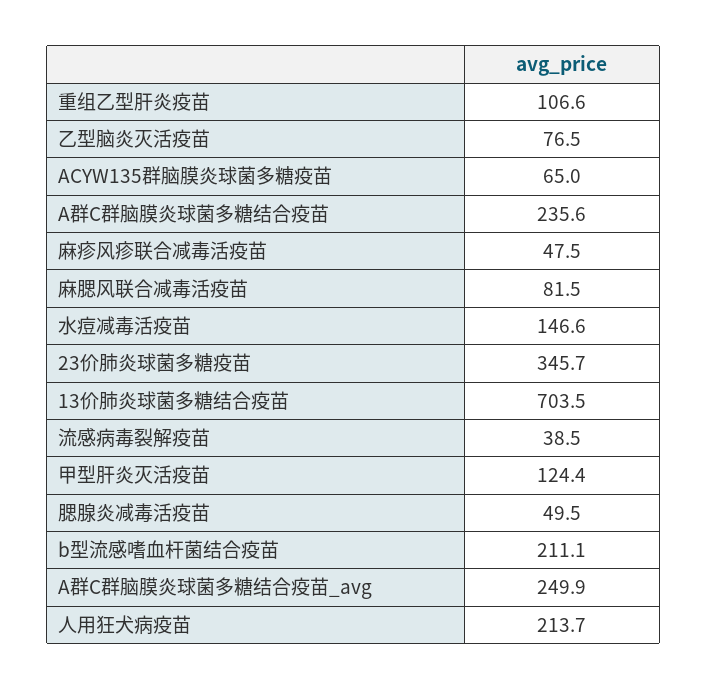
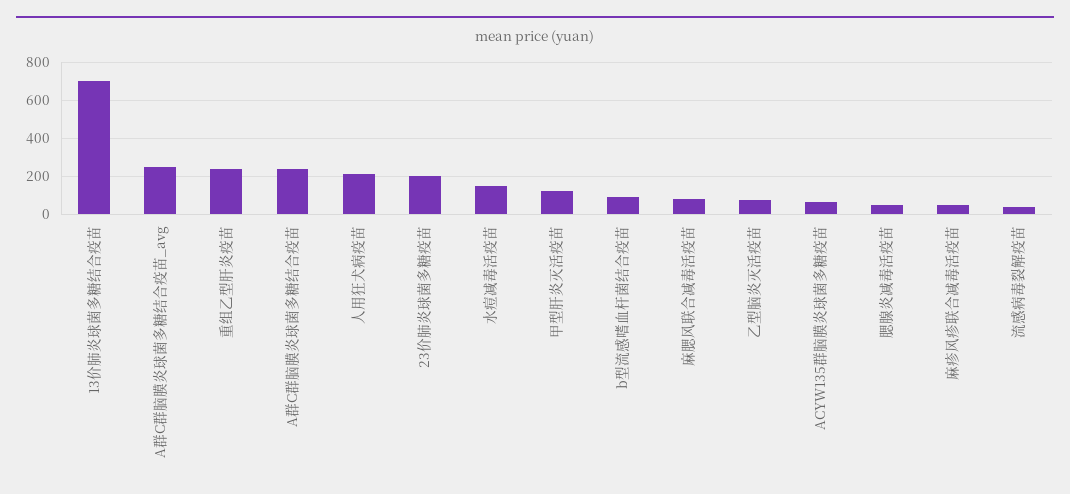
  {
-   "重组乙型肝炎疫苗": 106.6,
+   "重组乙型肝炎疫苗": 250,
    "乙型脑炎灭活疫苗": 76.5,
    "ACYW135群脑膜炎球菌多糖疫苗": 65,
    "A群C群脑膜炎球菌多糖结合疫苗": 235.6,
    "麻疹风疹联合减毒活疫苗": 47.5,
    "麻腮风联合减毒活疫苗": 81.5,
    "水痘减毒活疫苗": 146.6,
-   "23价肺炎球菌多糖疫苗": 345.7,
+   "23价肺炎球菌多糖疫苗": 200,
    "13价肺炎球菌多糖结合疫苗": 703.5,
    "流感病毒裂解疫苗": 38.5,
    "甲型肝炎灭活疫苗": 124.4,
    "腮腺炎减毒活疫苗": 49.5,
-   "b型流感嗜血杆菌结合疫苗": 211.1,
+   "b型流感嗜血杆菌结合疫苗": 100,
    "A群C群脑膜炎球菌多糖结合疫苗_avg": 249.9,
    "人用狂犬病疫苗": 213.7
  }

